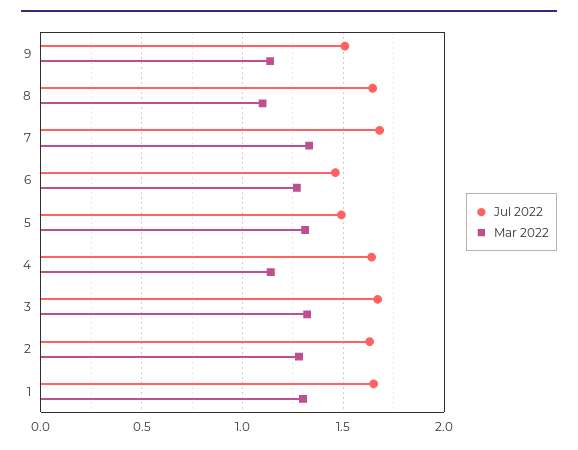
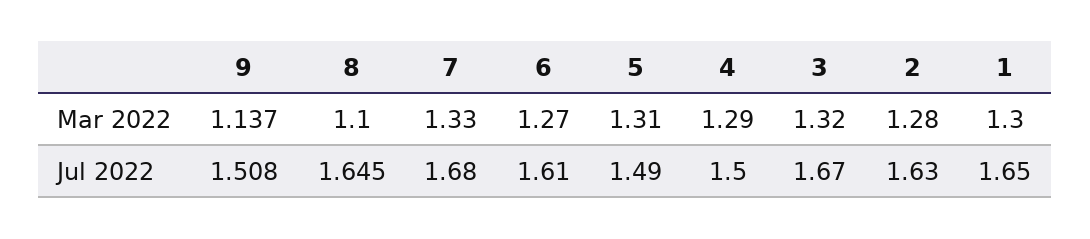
  {
    "Jul 2022": {
      "9": 1.508,
      "8": 1.645,
      "7": 1.68,
-     "6": 1.45,
+     "6": 1.61,
      "5": 1.49,
-     "4": 1.65,
+     "4": 1.5,
      "3": 1.67,
      "2": 1.63,
      "1": 1.65
    },
    "Mar 2022": {
      "9": 1.137,
      "8": 1.1,
      "7": 1.33,
      "6": 1.27,
      "5": 1.31,
-     "4": 1.15,
+     "4": 1.29,
      "3": 1.32,
      "2": 1.28,
      "1": 1.3
    }
  }

